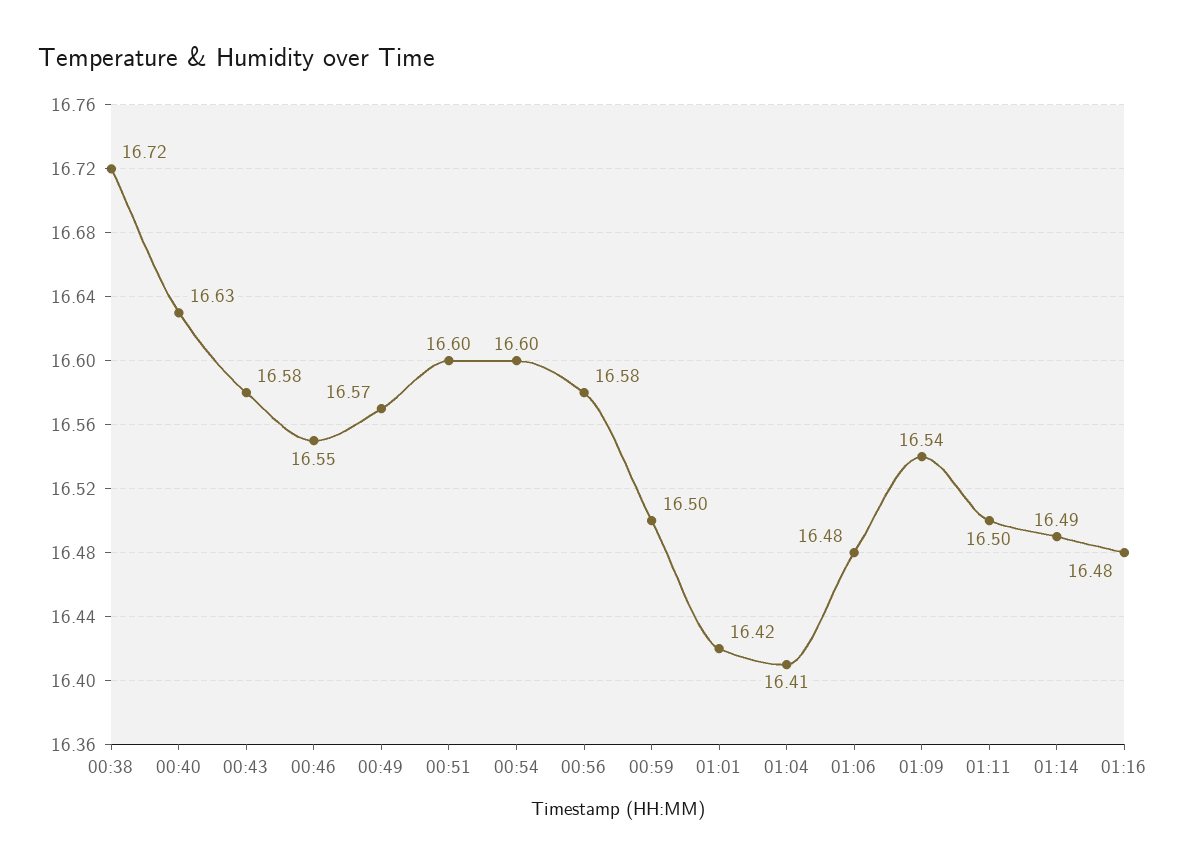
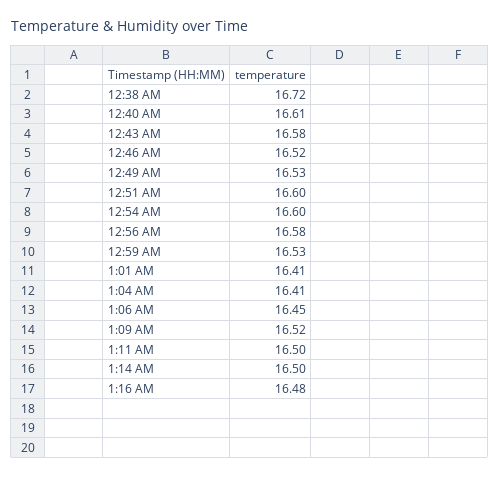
  {
    "00:38": 16.72,
-   "00:40": 16.63,
+   "00:40": 16.61,
    "00:43": 16.58,
-   "00:46": 16.55,
+   "00:46": 16.52,
-   "00:49": 16.57,
+   "00:49": 16.53,
    "00:51": 16.6,
    "00:54": 16.6,
    "00:56": 16.58,
-   "00:59": 16.5,
+   "00:59": 16.53,
-   "01:01": 16.42,
+   "01:01": 16.41,
    "01:04": 16.41,
-   "01:06": 16.48,
+   "01:06": 16.45,
-   "01:09": 16.54,
+   "01:09": 16.52,
    "01:11": 16.5,
-   "01:14": 16.49,
+   "01:14": 16.5,
    "01:16": 16.48
  }

